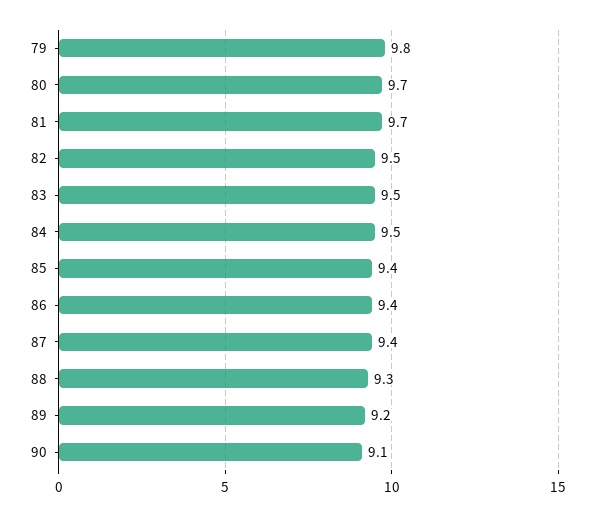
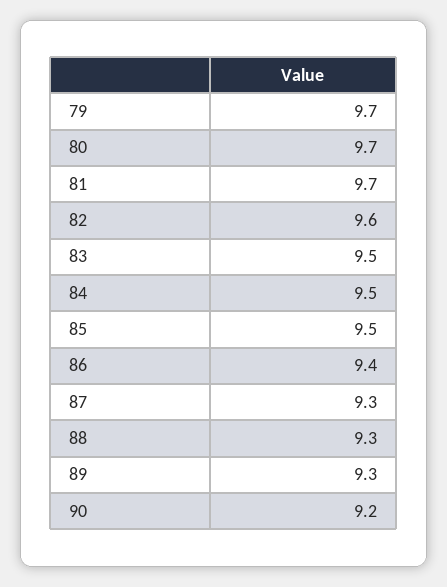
  {
-   "79": 9.8,
+   "79": 9.7,
    "80": 9.7,
    "81": 9.7,
-   "82": 9.5,
+   "82": 9.6,
    "83": 9.5,
    "84": 9.5,
-   "85": 9.4,
+   "85": 9.5,
    "86": 9.4,
-   "87": 9.4,
+   "87": 9.3,
    "88": 9.3,
-   "89": 9.2,
+   "89": 9.3,
-   "90": 9.1
+   "90": 9.2
  }

